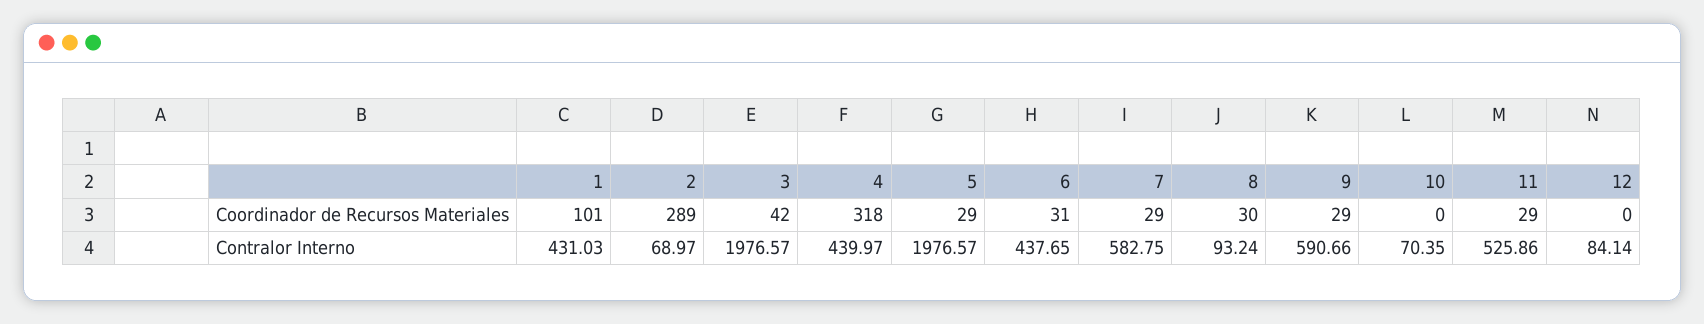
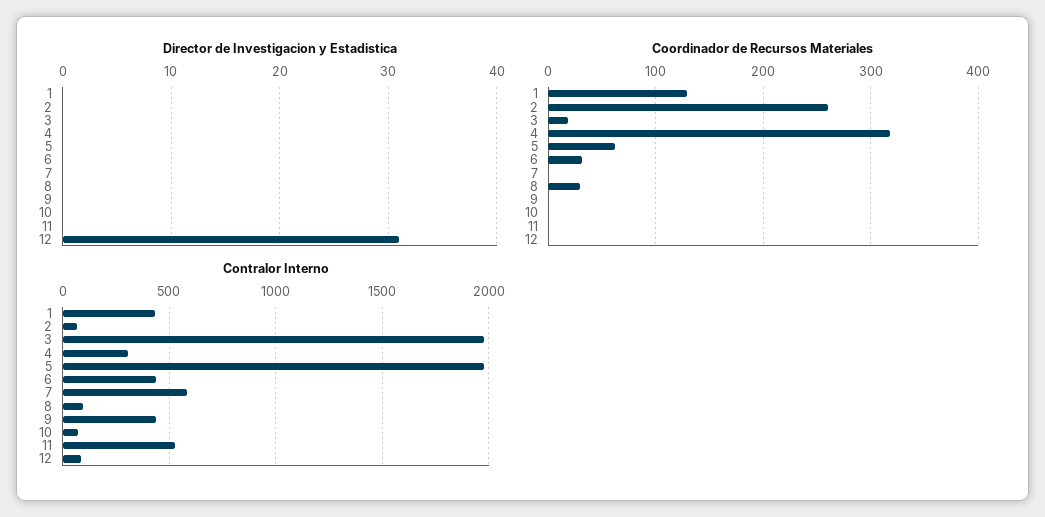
  {
    "Coordinador de Recursos Materiales": {
-     "1": 101,
+     "1": 130,
-     "2": 289,
+     "2": 260,
-     "3": 42,
+     "3": 20,
      "4": 318,
-     "5": 29,
+     "5": 60,
      "6": 31,
-     "7": 29,
+     "7": 0,
      "8": 30,
-     "9": 29,
+     "9": 0,
      "10": 0,
-     "11": 29,
+     "11": 0,
      "12": 0
    },
    "Contralor Interno": {
      "1": 431.03,
      "2": 68.97,
      "3": 1976.57,
-     "4": 439.97,
+     "4": 300,
      "5": 1976.57,
      "6": 437.65,
      "7": 582.75,
      "8": 93.24,
-     "9": 590.66,
+     "9": 450,
      "10": 70.35,
      "11": 525.86,
      "12": 84.14
-   }
+   },
+   "Director de Investigacion y Estadistica": {
+     "1": 0,
+     "2": 0,
+     "3": 0,
+     "4": 0,
+     "5": 0,
+     "6": 0,
+     "7": 0,
+     "8": 0,
+     "9": 0,
+     "10": 0,
+     "11": 0,
+     "12": 31
+   }
  }

